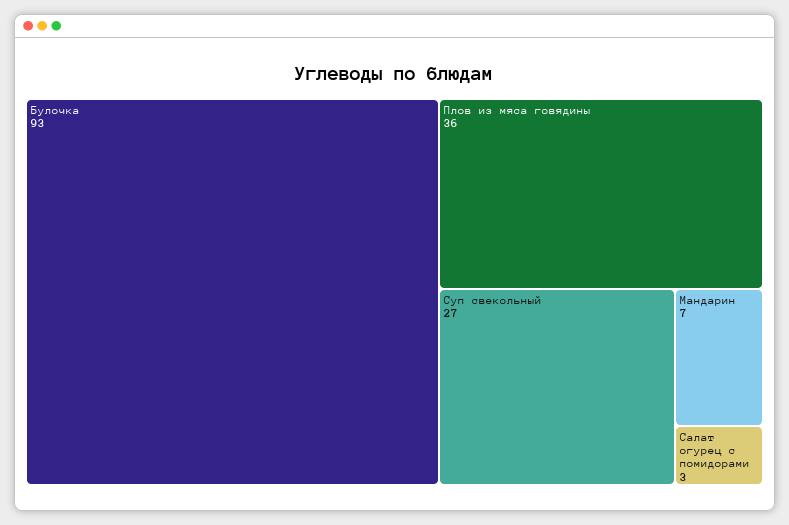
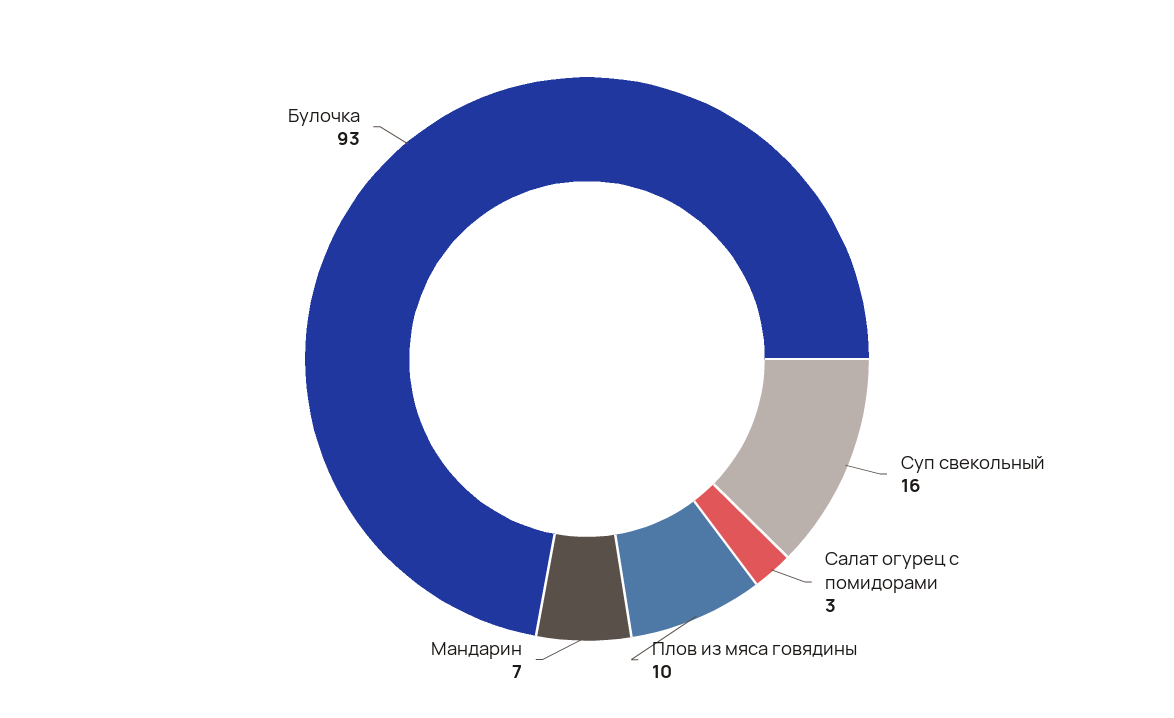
  {
    "Булочка": 93,
-   "Плов из мяса говядины": 36,
+   "Плов из мяса говядины": 10,
-   "Суп свекольный": 27,
+   "Суп свекольный": 16,
    "Мандарин": 7,
    "Салат огурец с помидорами": 3
  }

